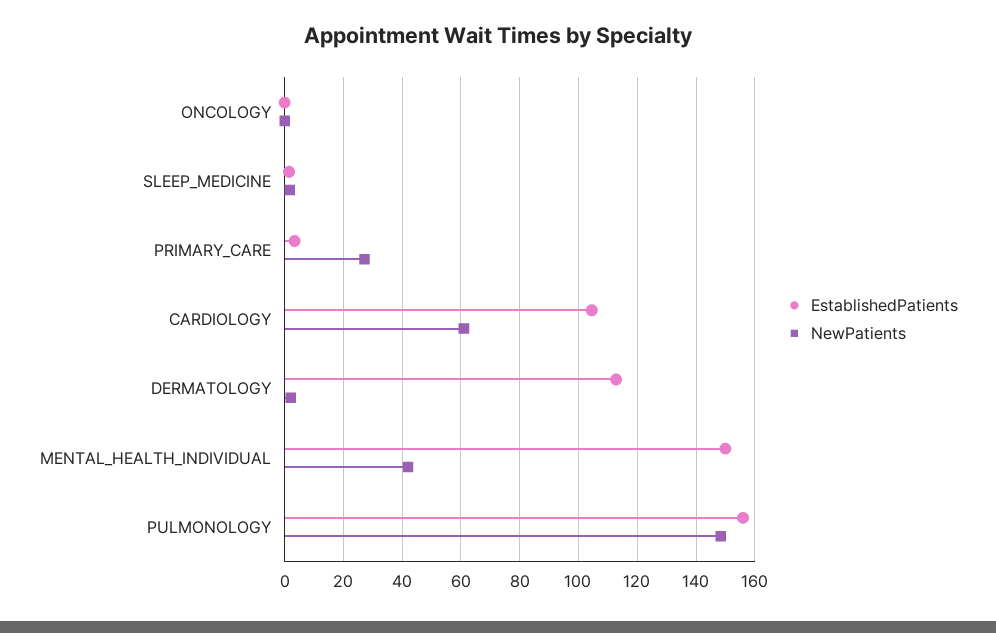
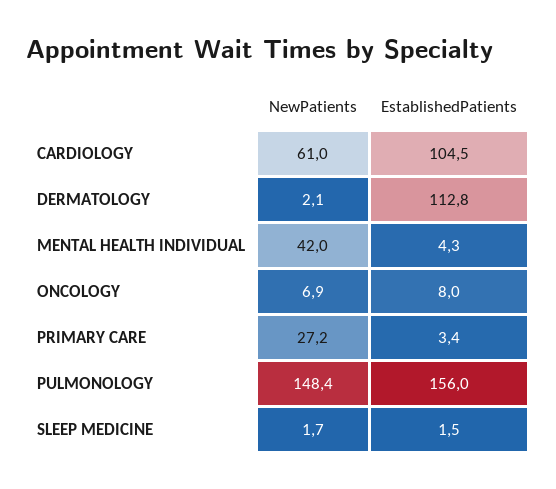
  {
    "EstablishedPatients": {
-     "ONCOLOGY": 0,
+     "ONCOLOGY": 8,
      "SLEEP_MEDICINE": 1.5,
      "PRIMARY_CARE": 3.4,
      "CARDIOLOGY": 104.5,
      "DERMATOLOGY": 112.8,
-     "MENTAL_HEALTH_INDIVIDUAL": 150,
+     "MENTAL_HEALTH_INDIVIDUAL": 4.3,
      "PULMONOLOGY": 156
    },
    "NewPatients": {
-     "ONCOLOGY": 0,
+     "ONCOLOGY": 6.9,
      "SLEEP_MEDICINE": 1.7,
      "PRIMARY_CARE": 27.2,
      "CARDIOLOGY": 61,
      "DERMATOLOGY": 2.1,
      "MENTAL_HEALTH_INDIVIDUAL": 42,
      "PULMONOLOGY": 148.4
    }
  }

